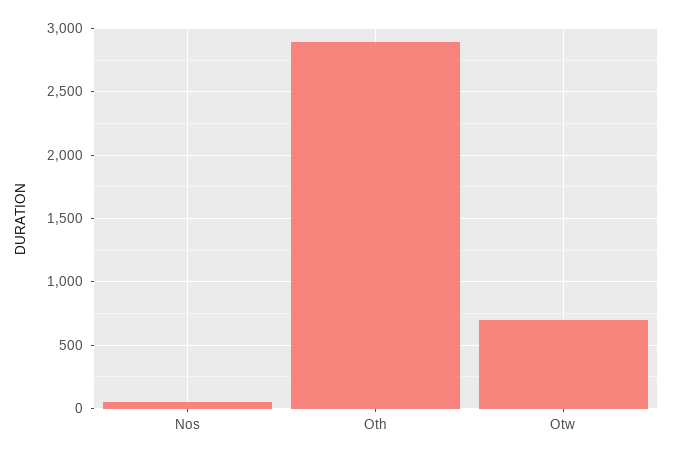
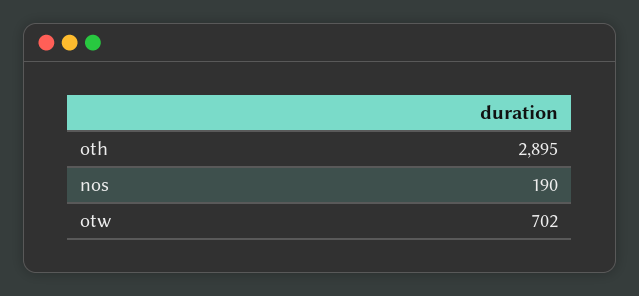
  {
-   "Nos": 50,
+   "Nos": 190,
    "Oth": 2895,
    "Otw": 702
  }

